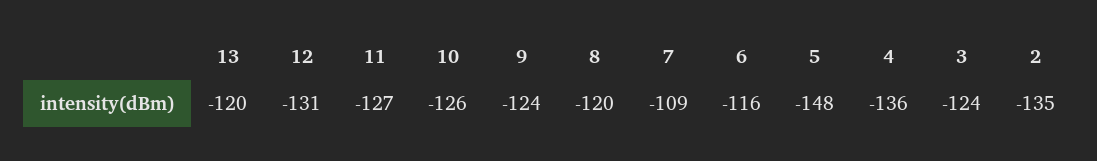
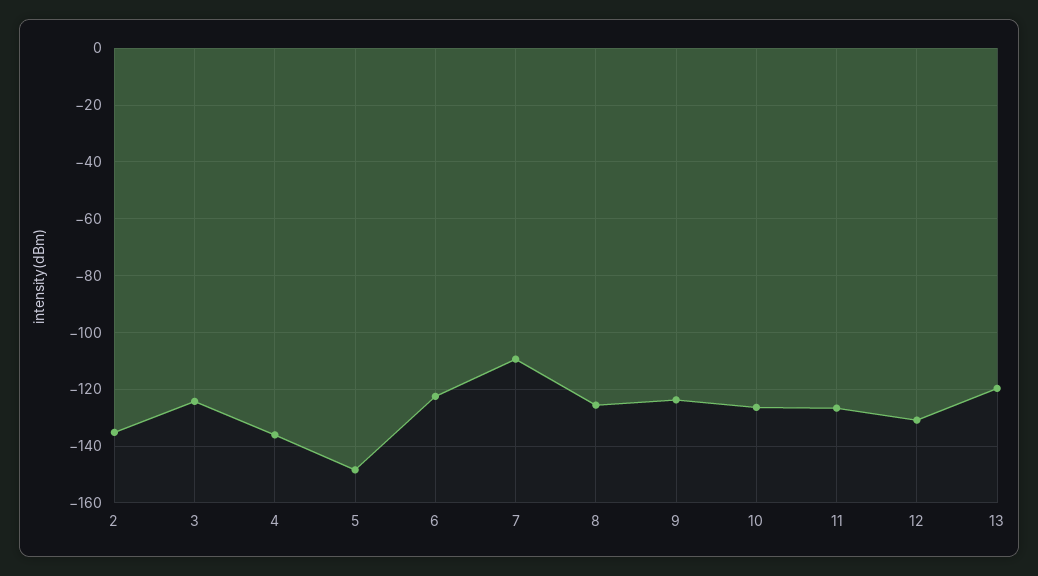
  {
    "13": -120,
    "12": -131,
    "11": -127,
    "10": -126,
    "9": -124,
-   "8": -120,
+   "8": -125,
    "7": -109,
-   "6": -116,
+   "6": -122.5,
    "5": -148,
    "4": -136,
    "3": -124,
    "2": -135
  }

